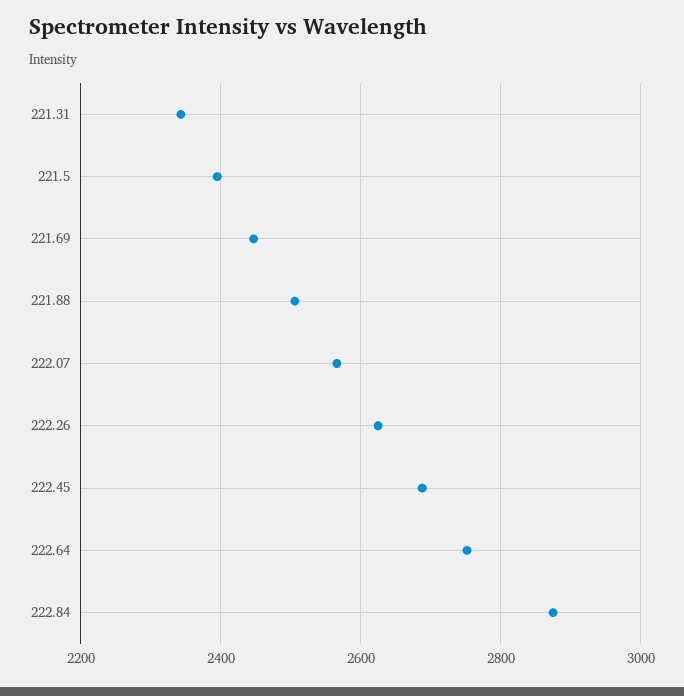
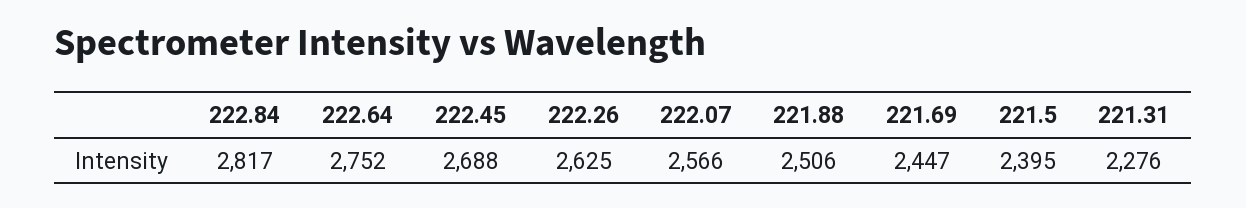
  {
-   "221.31": 2340,
+   "221.31": 2276,
    "221.5": 2395,
    "221.69": 2447,
    "221.88": 2506,
    "222.07": 2566,
    "222.26": 2625,
    "222.45": 2688,
    "222.64": 2752,
-   "222.84": 2880
+   "222.84": 2817
  }

